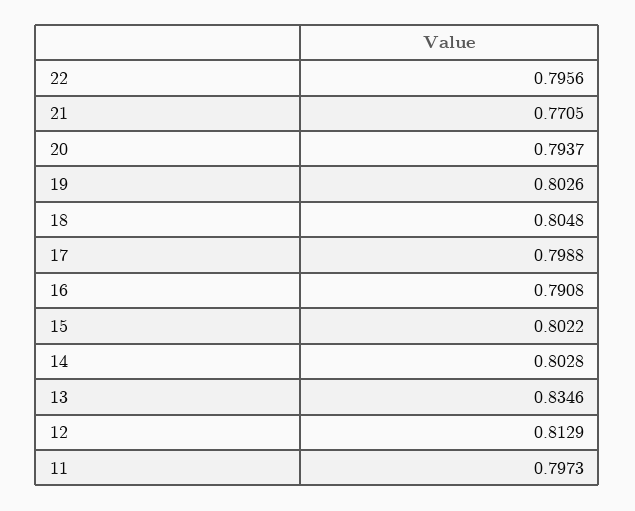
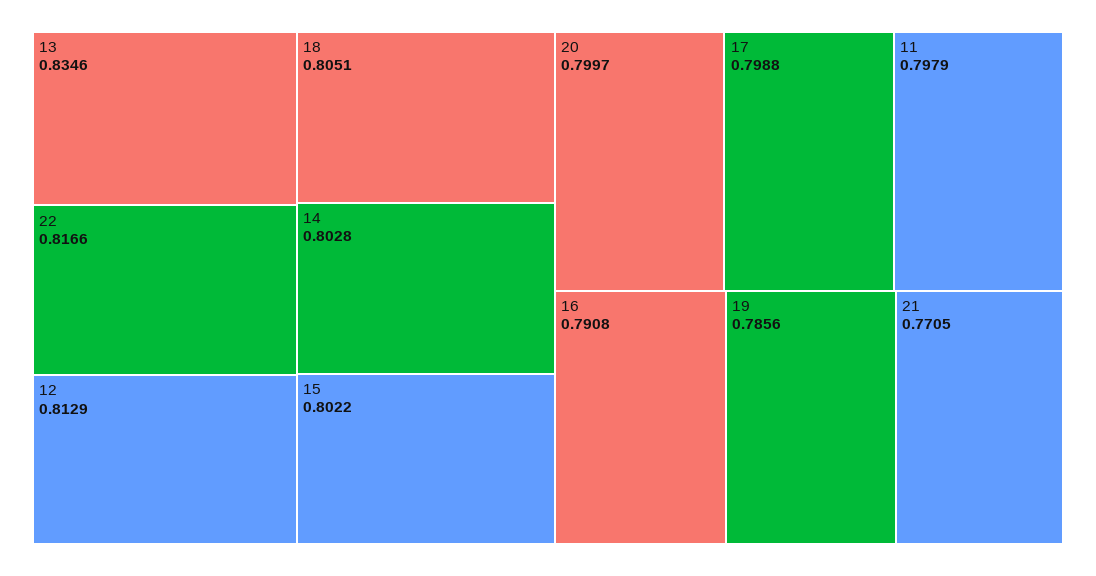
  {
-   "22": 0.7956,
+   "22": 0.8166,
    "21": 0.7705,
-   "20": 0.7937,
+   "20": 0.7997,
-   "19": 0.8026,
+   "19": 0.7856,
-   "18": 0.8048,
+   "18": 0.8051,
    "17": 0.7988,
    "16": 0.7908,
    "15": 0.8022,
    "14": 0.8028,
    "13": 0.8346,
    "12": 0.8129,
-   "11": 0.7973
+   "11": 0.7979
  }

